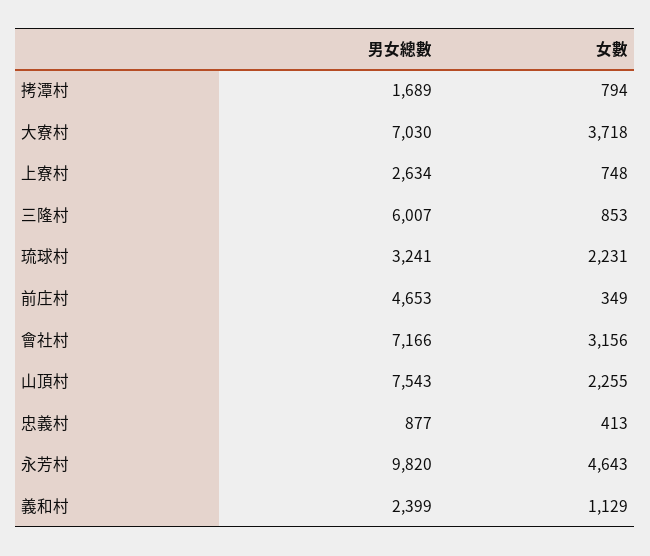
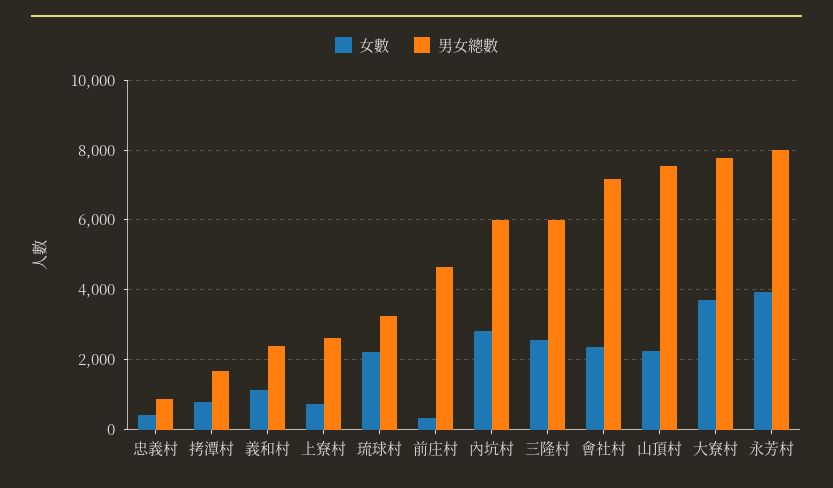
  {
    "男女總數": {
      "拷潭村": 1689,
-     "大寮村": 7030,
+     "大寮村": 7800,
      "上寮村": 2634,
      "三隆村": 6007,
      "琉球村": 3241,
      "前庄村": 4653,
      "會社村": 7166,
      "山頂村": 7543,
      "忠義村": 877,
-     "永芳村": 9820,
+     "永芳村": 8000,
-     "義和村": 2399
+     "義和村": 2399,
+     "內坑村": 6000
    },
    "女數": {
      "拷潭村": 794,
      "大寮村": 3718,
      "上寮村": 748,
-     "三隆村": 853,
+     "三隆村": 2600,
      "琉球村": 2231,
      "前庄村": 349,
-     "會社村": 3156,
+     "會社村": 2400,
      "山頂村": 2255,
      "忠義村": 413,
-     "永芳村": 4643,
+     "永芳村": 4000,
-     "義和村": 1129
+     "義和村": 1129,
+     "內坑村": 2800
    }
  }

